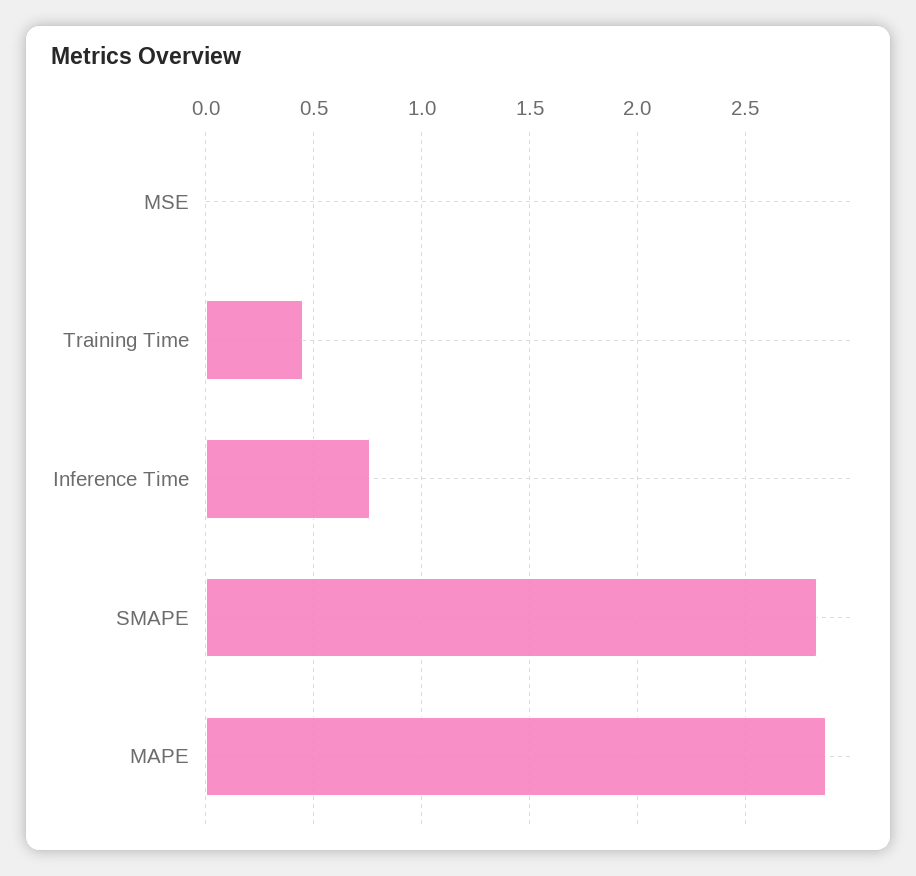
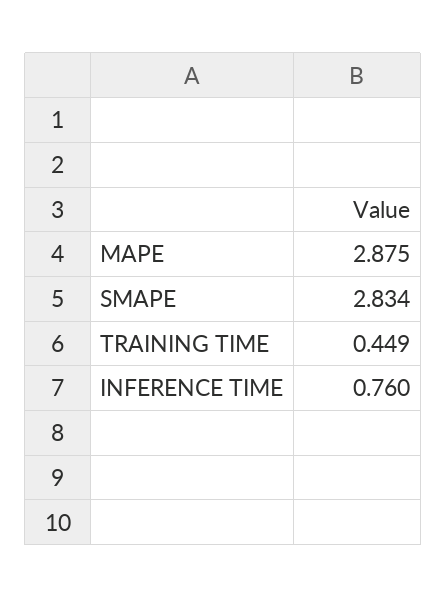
  {
-   "MSE": 0,
    "Training Time": 0.449,
    "Inference Time": 0.76,
    "SMAPE": 2.834,
    "MAPE": 2.875
  }

